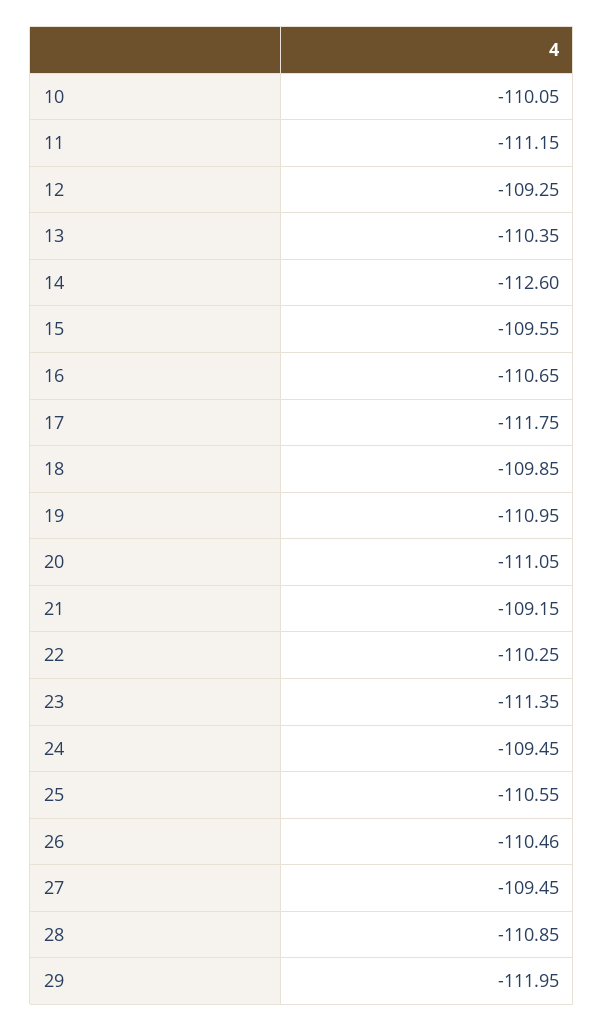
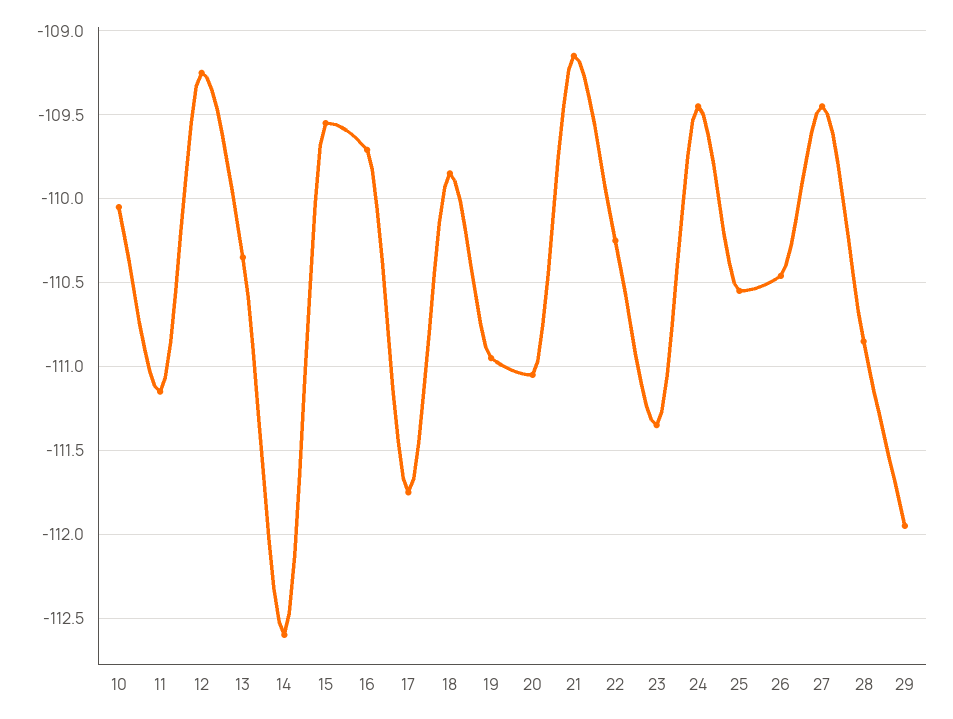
  {
    "10": -110.05,
    "11": -111.15,
    "12": -109.25,
    "13": -110.35,
    "14": -112.6,
    "15": -109.55,
-   "16": -110.65,
+   "16": -109.7,
    "17": -111.75,
    "18": -109.85,
    "19": -110.95,
    "20": -111.05,
    "21": -109.15,
    "22": -110.25,
    "23": -111.35,
    "24": -109.45,
    "25": -110.55,
    "26": -110.46,
    "27": -109.45,
    "28": -110.85,
    "29": -111.95
  }

